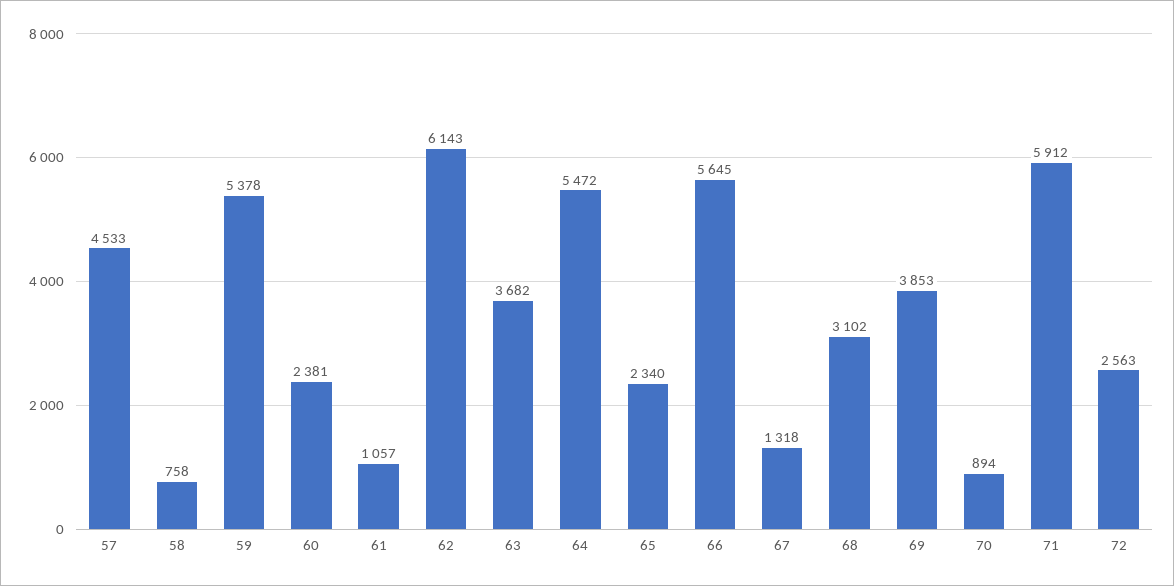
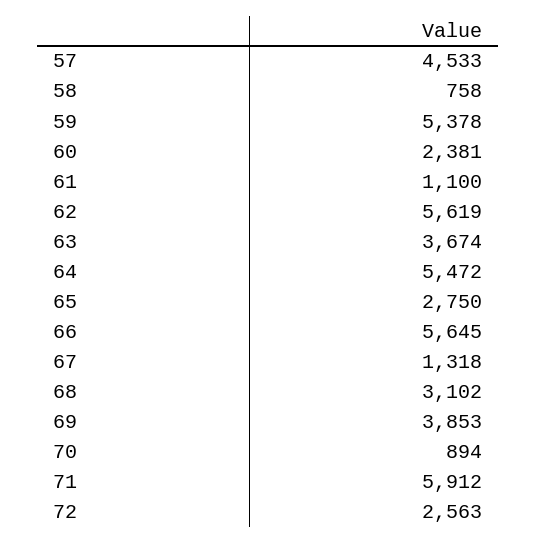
  {
    "57": 4533,
    "58": 758,
    "59": 5378,
    "60": 2381,
-   "61": 1057,
+   "61": 1100,
-   "62": 6143,
+   "62": 5619,
-   "63": 3682,
+   "63": 3674,
    "64": 5472,
-   "65": 2340,
+   "65": 2750,
    "66": 5645,
    "67": 1318,
    "68": 3102,
    "69": 3853,
    "70": 894,
    "71": 5912,
    "72": 2563
  }

